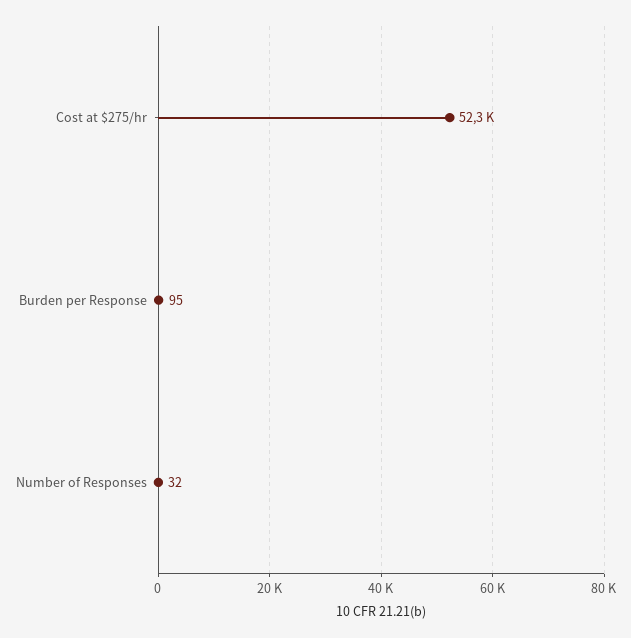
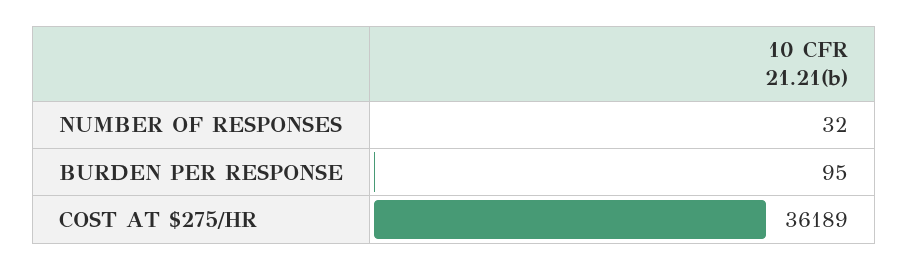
  {
-   "Cost at $275/hr": 52300,
+   "Cost at $275/hr": 36189,
    "Burden per Response": 95,
    "Number of Responses": 32
  }

